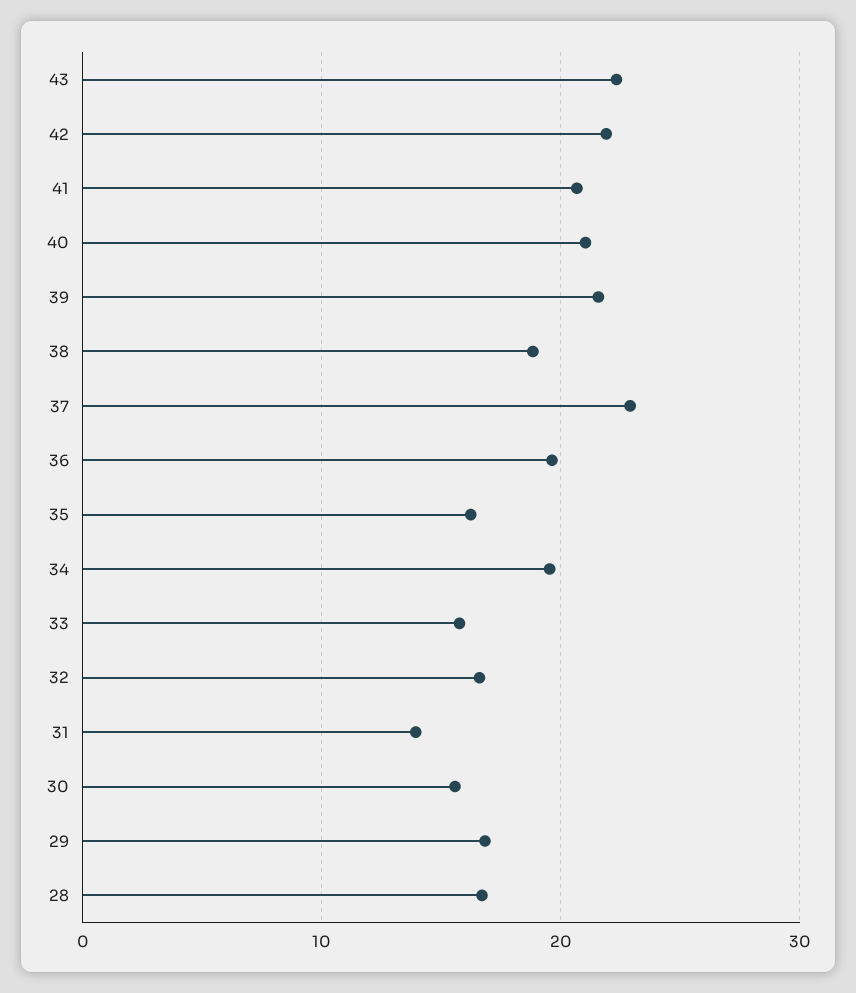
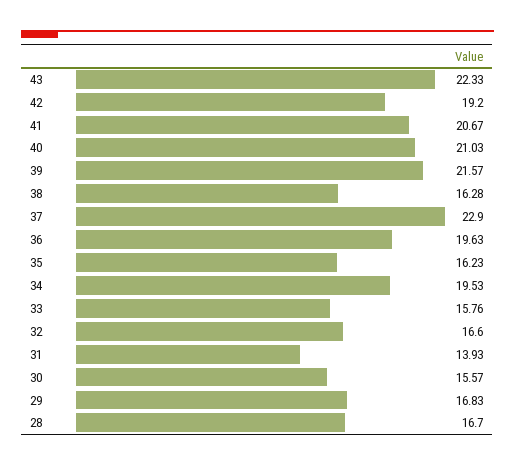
  {
    "43": 22.33,
-   "42": 22,
+   "42": 19.2,
    "41": 20.67,
    "40": 21.03,
    "39": 21.57,
-   "38": 19,
+   "38": 16.28,
    "37": 22.9,
    "36": 19.63,
    "35": 16.23,
    "34": 19.53,
    "33": 15.76,
    "32": 16.6,
    "31": 13.93,
    "30": 15.57,
    "29": 16.83,
    "28": 16.7
  }

